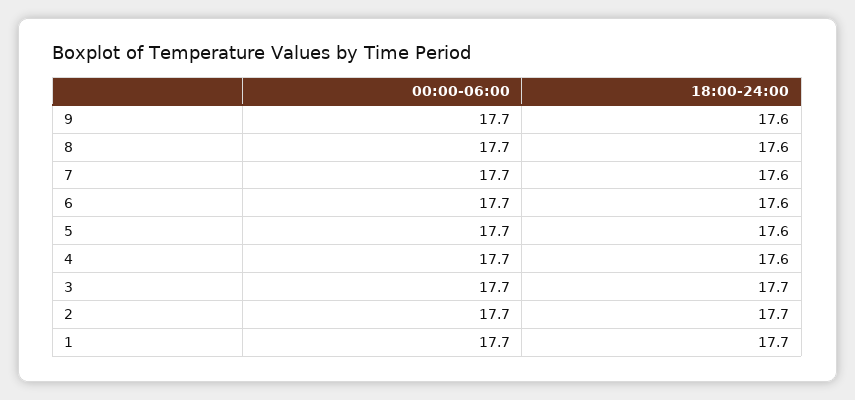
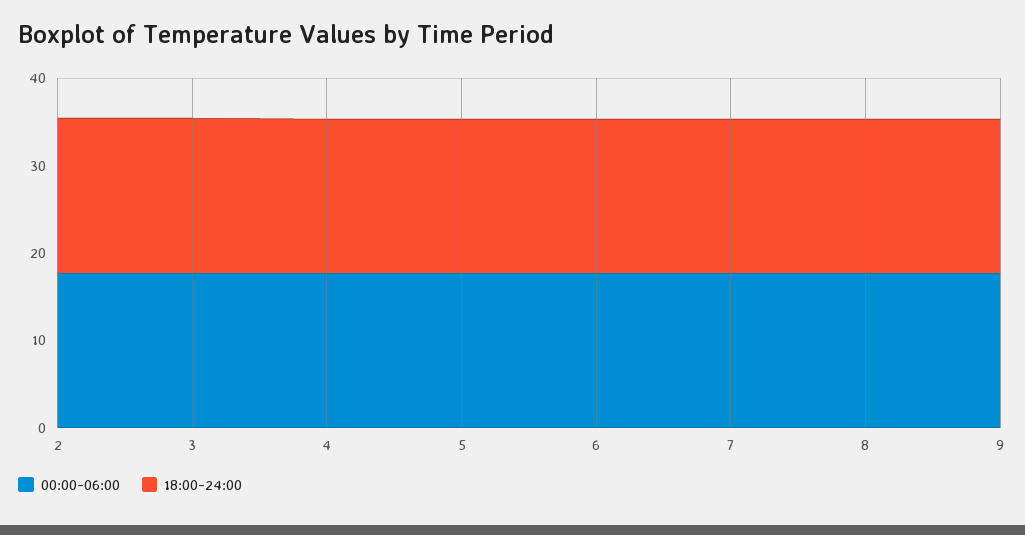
  {
    "00:00-06:00": {
      "9": 17.7,
      "8": 17.7,
      "7": 17.7,
      "6": 17.7,
      "5": 17.7,
      "4": 17.7,
      "3": 17.7,
-     "2": 17.7,
+     "2": 17.7
-     "1": 17.7
    },
    "18:00-24:00": {
      "9": 17.6,
      "8": 17.6,
      "7": 17.6,
      "6": 17.6,
      "5": 17.6,
      "4": 17.6,
      "3": 17.7,
-     "2": 17.7,
+     "2": 17.7
-     "1": 17.7
    }
  }

